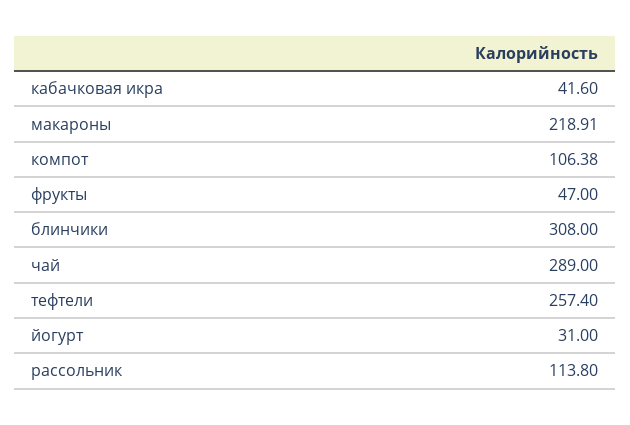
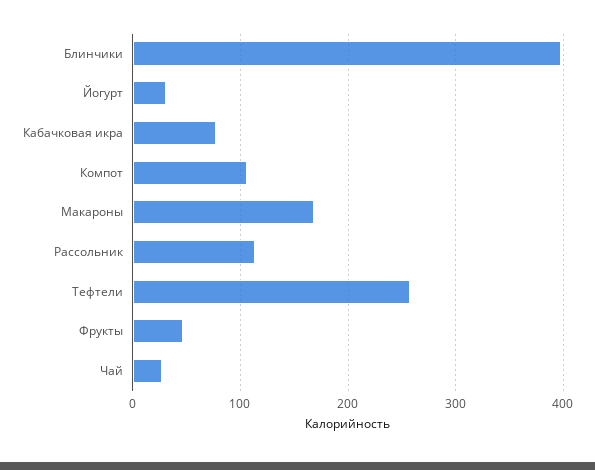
  {
-   "кабачковая икра": 41.6,
+   "кабачковая икра": 80,
-   "макароны": 218.91,
+   "макароны": 170,
    "компот": 106.38,
    "фрукты": 47,
-   "блинчики": 308,
+   "блинчики": 400,
-   "чай": 289,
+   "чай": 30,
    "тефтели": 257.4,
    "йогурт": 31,
    "рассольник": 113.8
  }

